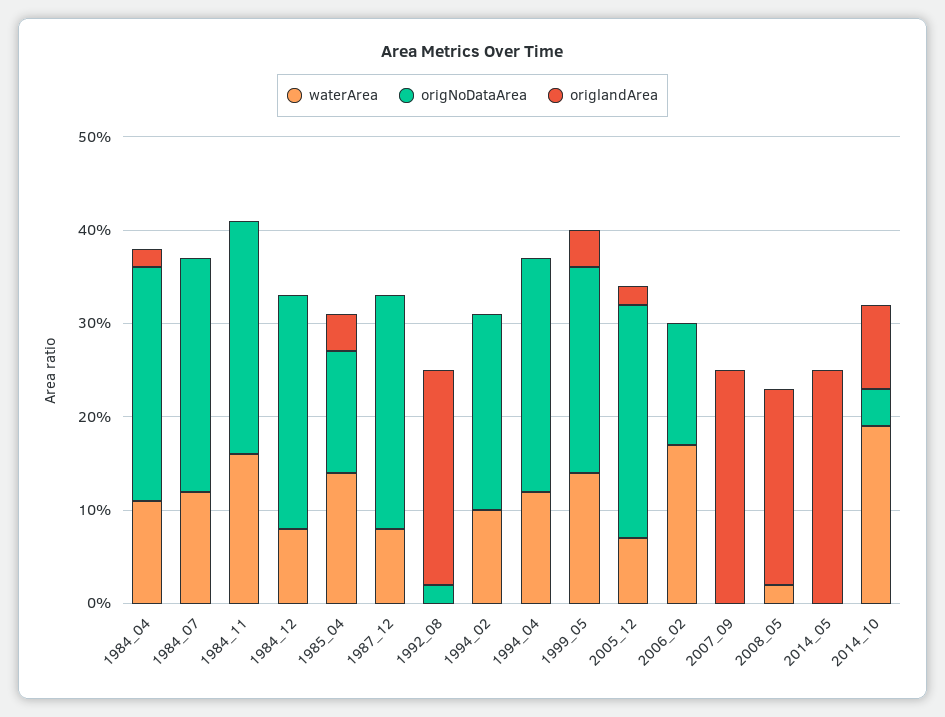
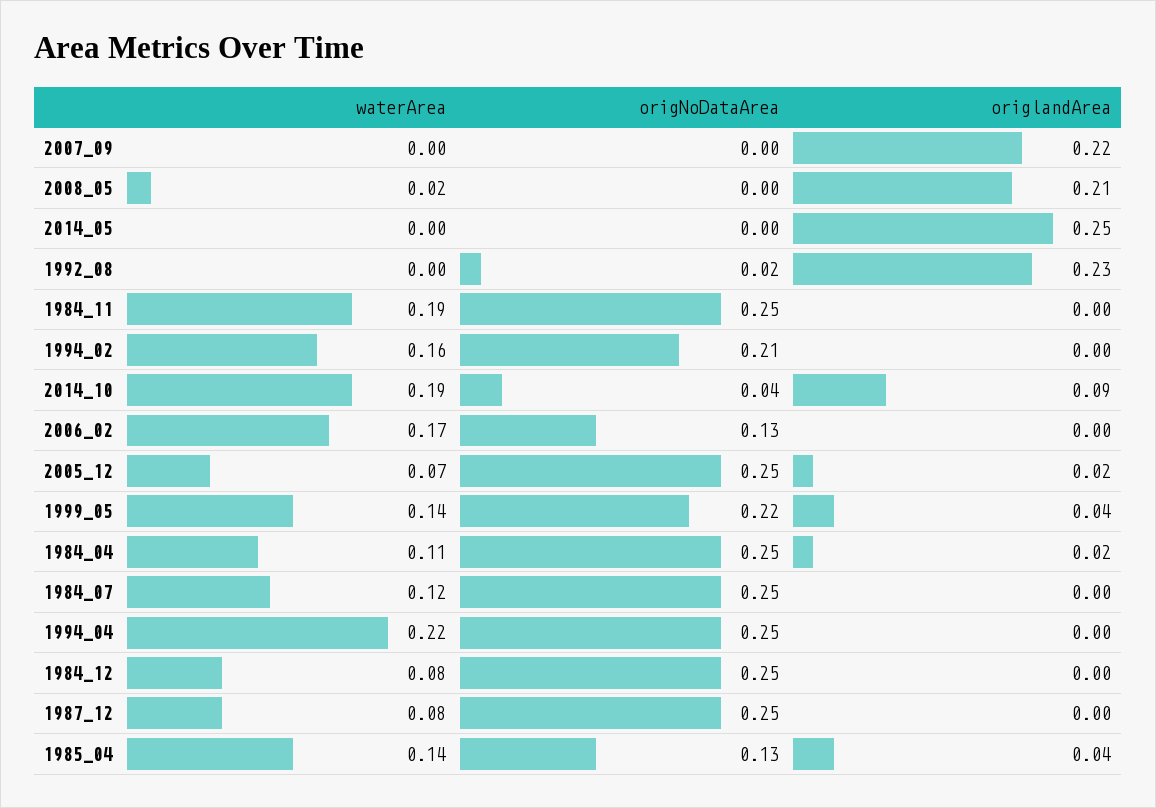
  {
    "waterArea": {
      "1984_04": 0.11,
      "1984_07": 0.12,
-     "1984_11": 0.16,
+     "1984_11": 0.19,
      "1984_12": 0.08,
      "1985_04": 0.14,
      "1987_12": 0.08,
      "1992_08": 0,
-     "1994_02": 0.1,
+     "1994_02": 0.16,
-     "1994_04": 0.12,
+     "1994_04": 0.22,
      "1999_05": 0.14,
      "2005_12": 0.07,
      "2006_02": 0.17,
      "2007_09": 0,
      "2008_05": 0.02,
      "2014_05": 0,
      "2014_10": 0.19
    },
    "origNoDataArea": {
      "1984_04": 0.25,
      "1984_07": 0.25,
      "1984_11": 0.25,
      "1984_12": 0.25,
      "1985_04": 0.13,
      "1987_12": 0.25,
      "1992_08": 0.02,
      "1994_02": 0.21,
      "1994_04": 0.25,
      "1999_05": 0.22,
      "2005_12": 0.25,
      "2006_02": 0.13,
      "2007_09": 0,
      "2008_05": 0,
      "2014_05": 0,
      "2014_10": 0.04
    },
    "origlandArea": {
      "1984_04": 0.02,
      "1984_07": 0,
      "1984_11": 0,
      "1984_12": 0,
      "1985_04": 0.04,
      "1987_12": 0,
      "1992_08": 0.23,
      "1994_02": 0,
      "1994_04": 0,
      "1999_05": 0.04,
      "2005_12": 0.02,
      "2006_02": 0,
-     "2007_09": 0.25,
+     "2007_09": 0.22,
      "2008_05": 0.21,
      "2014_05": 0.25,
      "2014_10": 0.09
    }
  }

